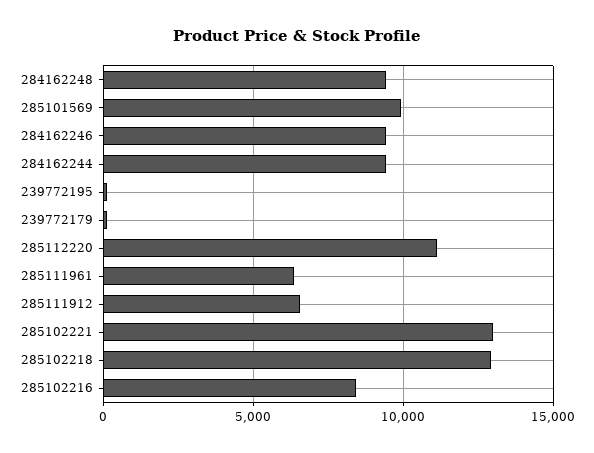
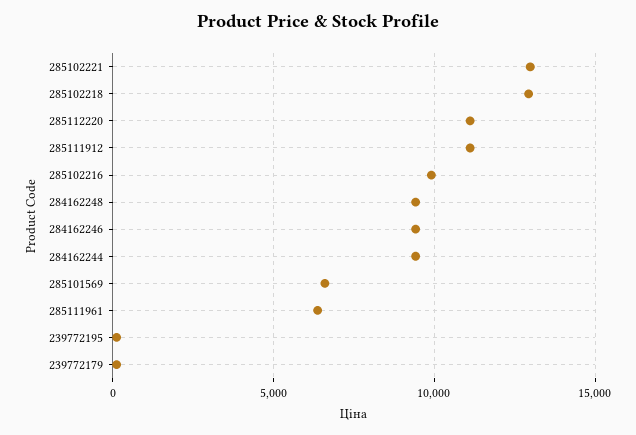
  {
    "284162248": 9500,
-   "285101569": 10000,
+   "285101569": 6500,
    "284162246": 9500,
    "284162244": 9500,
    "239772195": 0,
    "239772179": 0,
    "285112220": 11000,
    "285111961": 6500,
-   "285111912": 6500,
+   "285111912": 11000,
    "285102221": 13000,
    "285102218": 13000,
-   "285102216": 8500
+   "285102216": 10000
  }

